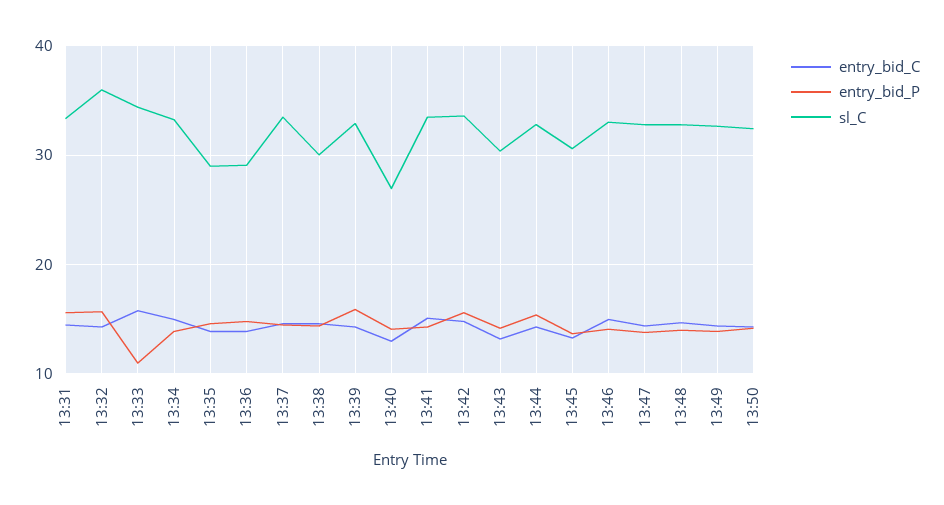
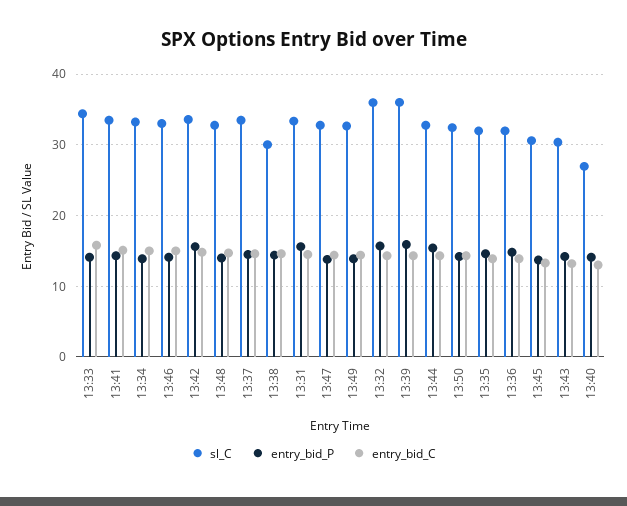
  {
    "entry_bid_C": {
      "13:31": 15,
      "13:32": 14,
      "13:33": 16,
      "13:34": 15,
      "13:35": 14,
      "13:36": 14,
      "13:37": 15,
      "13:38": 15,
      "13:39": 14,
      "13:40": 13,
      "13:41": 15,
      "13:42": 15,
      "13:43": 13,
      "13:44": 14,
      "13:45": 13,
      "13:46": 15,
      "13:47": 14,
      "13:48": 15,
      "13:49": 14,
      "13:50": 14
    },
    "entry_bid_P": {
      "13:31": 16,
      "13:32": 16,
-     "13:33": 11,
+     "13:33": 14,
      "13:34": 14,
      "13:35": 15,
      "13:36": 15,
      "13:37": 15,
      "13:38": 14,
      "13:39": 16,
      "13:40": 14,
      "13:41": 14,
      "13:42": 16,
      "13:43": 14,
      "13:44": 15,
      "13:45": 14,
      "13:46": 14,
      "13:47": 14,
      "13:48": 14,
      "13:49": 14,
      "13:50": 14
    },
    "sl_C": {
      "13:31": 33,
      "13:32": 36,
      "13:33": 34,
      "13:34": 33,
-     "13:35": 29,
+     "13:35": 32,
-     "13:36": 29,
+     "13:36": 32,
      "13:37": 33,
      "13:38": 30,
-     "13:39": 33,
+     "13:39": 36,
      "13:40": 27,
      "13:41": 33,
      "13:42": 34,
      "13:43": 30,
      "13:44": 33,
      "13:45": 31,
      "13:46": 33,
      "13:47": 33,
      "13:48": 33,
      "13:49": 33,
      "13:50": 32
    }
  }

